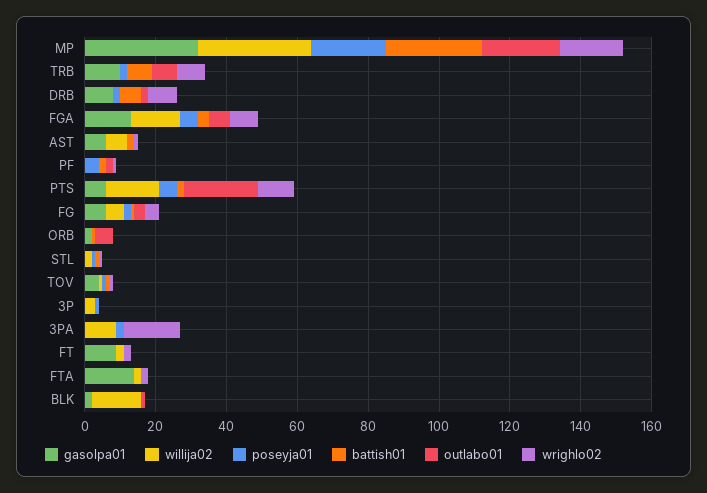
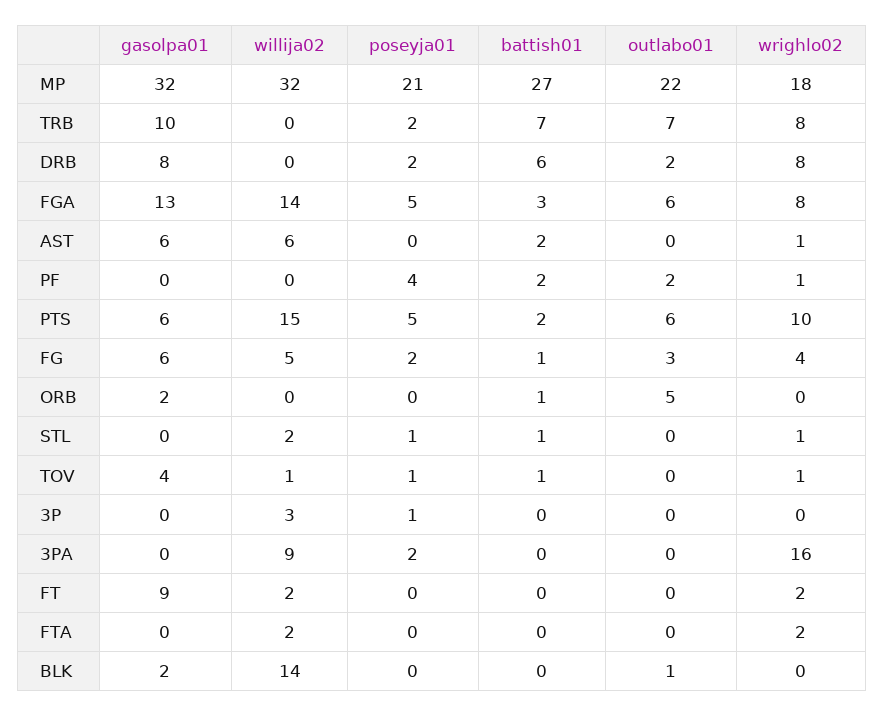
  {
    "gasolpa01": {
      "MP": 32,
      "TRB": 10,
      "DRB": 8,
      "FGA": 13,
      "AST": 6,
      "PF": 0,
      "PTS": 6,
      "FG": 6,
      "ORB": 2,
      "STL": 0,
      "TOV": 4,
      "3P": 0,
      "3PA": 0,
      "FT": 9,
-     "FTA": 15,
+     "FTA": 0,
      "BLK": 2
    },
    "willija02": {
      "MP": 32,
      "TRB": 0,
      "DRB": 0,
      "FGA": 14,
      "AST": 6,
      "PF": 0,
      "PTS": 15,
      "FG": 5,
      "ORB": 0,
      "STL": 2,
      "TOV": 1,
      "3P": 3,
      "3PA": 9,
      "FT": 2,
      "FTA": 2,
      "BLK": 14
    },
    "poseyja01": {
      "MP": 21,
      "TRB": 2,
      "DRB": 2,
      "FGA": 5,
      "AST": 0,
      "PF": 4,
      "PTS": 5,
      "FG": 2,
      "ORB": 0,
      "STL": 1,
      "TOV": 1,
      "3P": 1,
      "3PA": 2,
      "FT": 0,
      "FTA": 0,
      "BLK": 0
    },
    "battish01": {
      "MP": 27,
      "TRB": 7,
      "DRB": 6,
      "FGA": 3,
      "AST": 2,
      "PF": 2,
      "PTS": 2,
      "FG": 1,
      "ORB": 1,
      "STL": 1,
      "TOV": 1,
      "3P": 0,
      "3PA": 0,
      "FT": 0,
      "FTA": 0,
      "BLK": 0
    },
    "outlabo01": {
      "MP": 22,
      "TRB": 7,
      "DRB": 2,
      "FGA": 6,
      "AST": 0,
      "PF": 2,
-     "PTS": 20,
+     "PTS": 6,
      "FG": 3,
      "ORB": 5,
      "STL": 0,
      "TOV": 0,
      "3P": 0,
      "3PA": 0,
      "FT": 0,
      "FTA": 0,
      "BLK": 1
    },
    "wrighlo02": {
      "MP": 18,
      "TRB": 8,
      "DRB": 8,
      "FGA": 8,
      "AST": 1,
      "PF": 1,
      "PTS": 10,
      "FG": 4,
      "ORB": 0,
      "STL": 1,
      "TOV": 1,
      "3P": 0,
      "3PA": 16,
      "FT": 2,
      "FTA": 2,
      "BLK": 0
    }
  }

